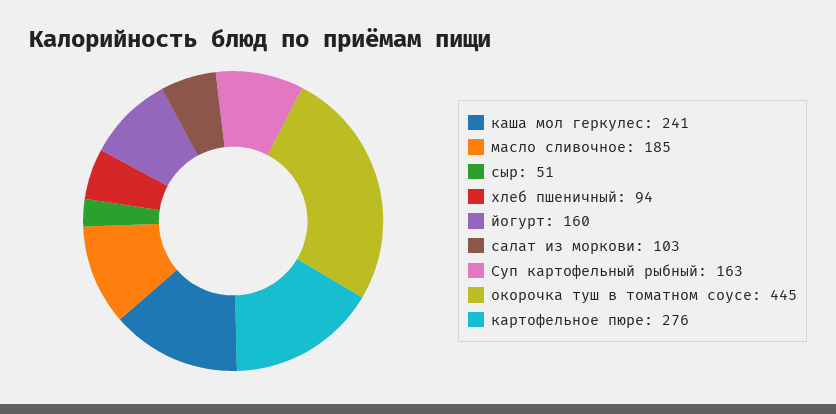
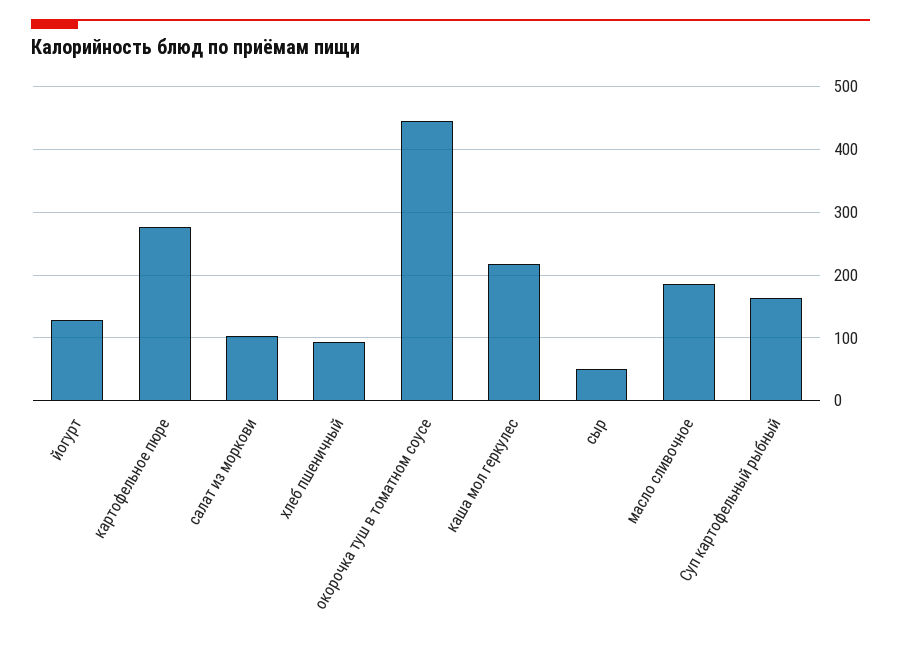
  {
-   "каша мол геркулес": 241,
+   "каша мол геркулес": 220,
    "масло сливочное": 185,
    "сыр": 51,
    "хлеб пшеничный": 94,
-   "йогурт": 160,
+   "йогурт": 130,
    "салат из моркови": 103,
    "Суп картофельный рыбный": 163,
    "окорочка туш в томатном соусе": 445,
    "картофельное пюре": 276
  }

